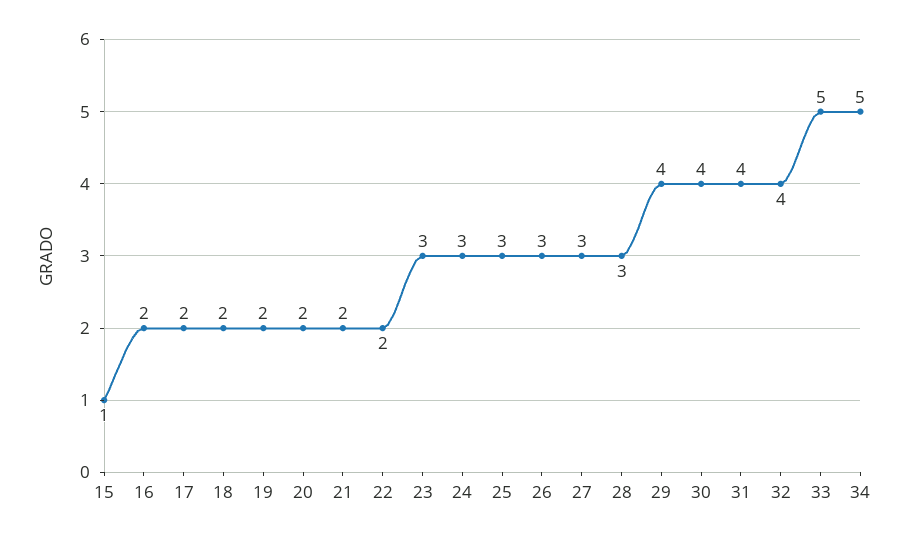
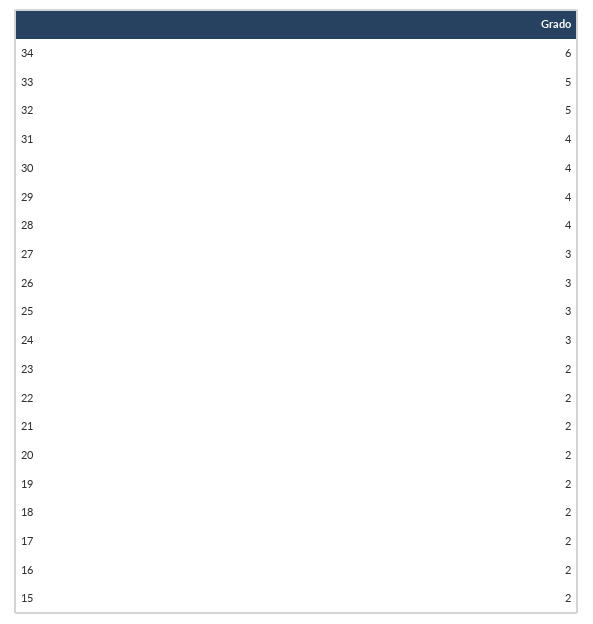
  {
-   "15": 1,
+   "15": 2,
    "16": 2,
    "17": 2,
    "18": 2,
    "19": 2,
    "20": 2,
    "21": 2,
    "22": 2,
-   "23": 3,
+   "23": 2,
    "24": 3,
    "25": 3,
    "26": 3,
    "27": 3,
-   "28": 3,
+   "28": 4,
    "29": 4,
    "30": 4,
    "31": 4,
-   "32": 4,
+   "32": 5,
    "33": 5,
-   "34": 5
+   "34": 6
  }

